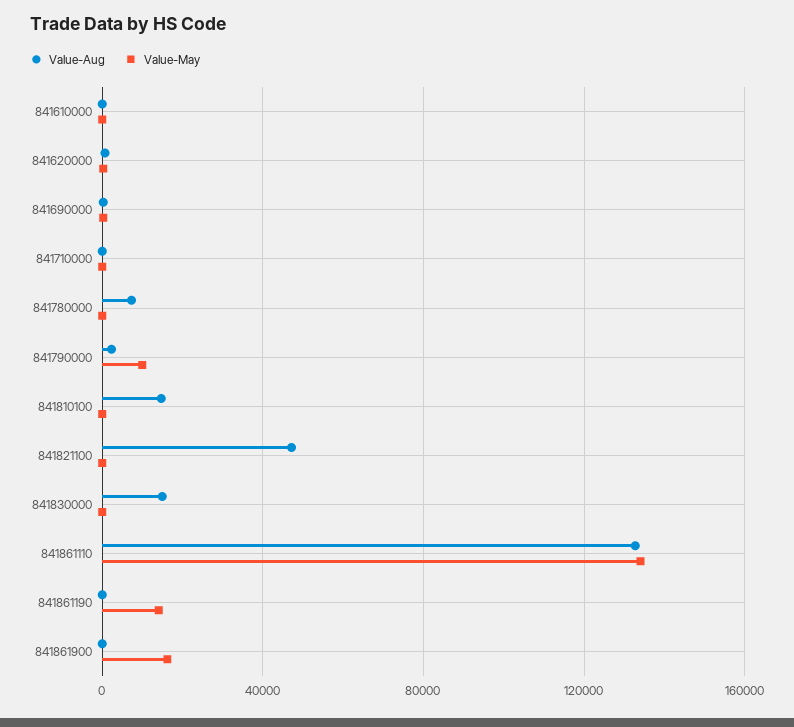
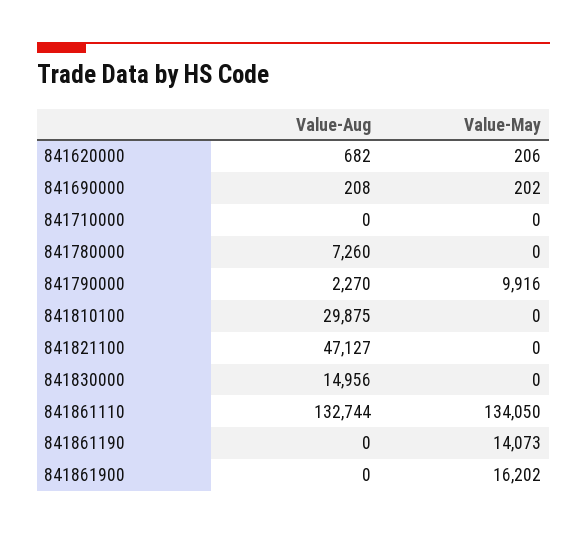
  {
    "Value-Aug": {
-     "841610000": 0,
      "841620000": 682,
      "841690000": 208,
      "841710000": 0,
      "841780000": 7260,
      "841790000": 2270,
-     "841810100": 15000,
+     "841810100": 29875,
      "841821100": 47127,
      "841830000": 14956,
      "841861110": 132744,
      "841861190": 0,
      "841861900": 0
    },
    "Value-May": {
-     "841610000": 0,
      "841620000": 206,
      "841690000": 202,
      "841710000": 0,
      "841780000": 0,
      "841790000": 9916,
      "841810100": 0,
      "841821100": 0,
      "841830000": 0,
      "841861110": 134050,
      "841861190": 14073,
      "841861900": 16202
    }
  }

